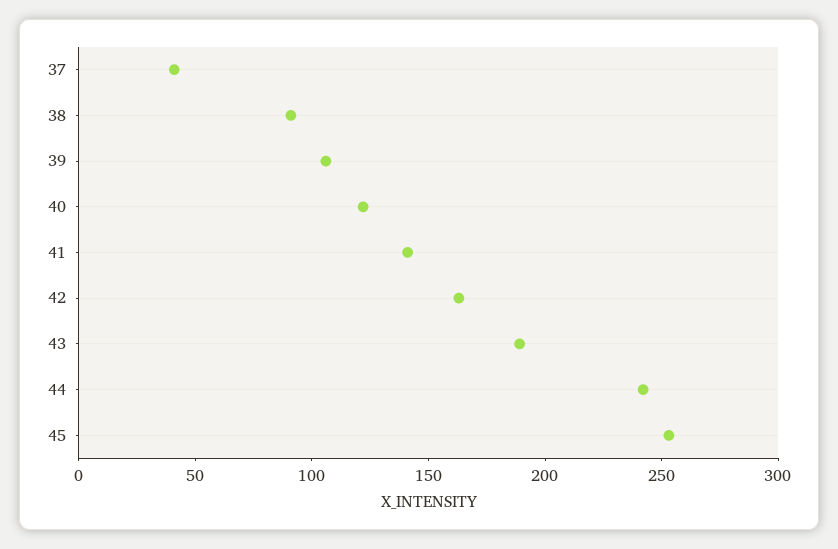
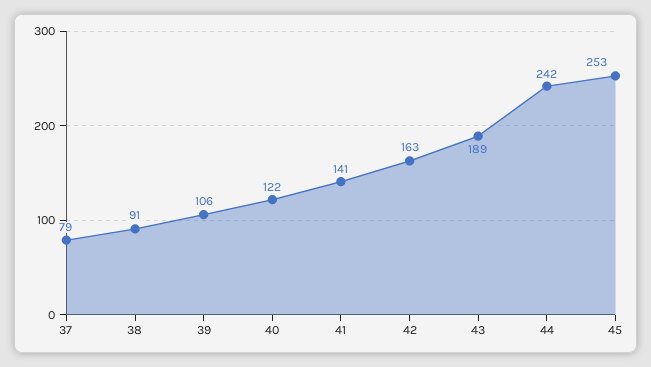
  {
-   "37": 40,
+   "37": 79,
    "38": 91,
    "39": 106,
    "40": 122,
    "41": 141,
    "42": 163,
    "43": 189,
    "44": 242,
    "45": 253
  }

